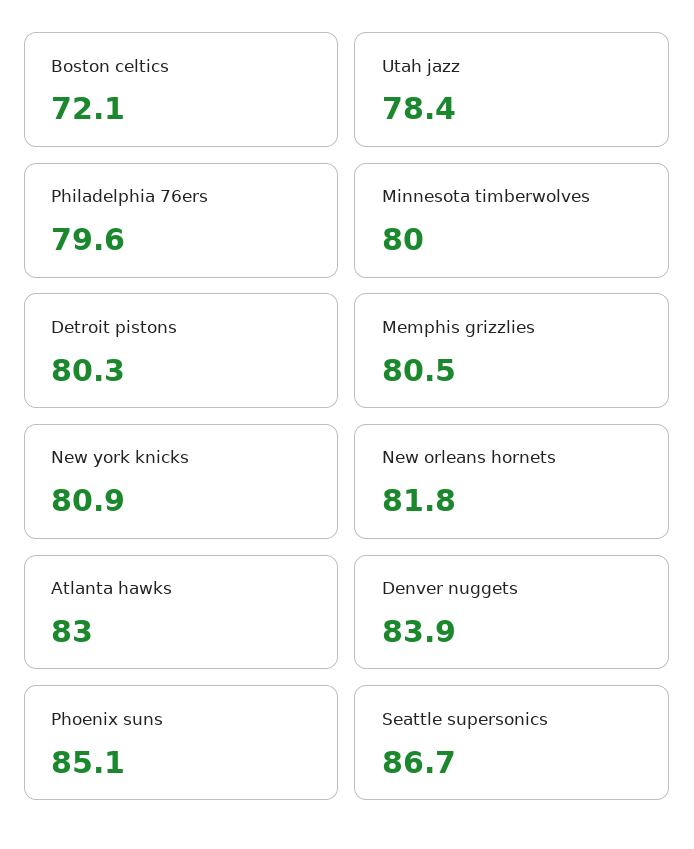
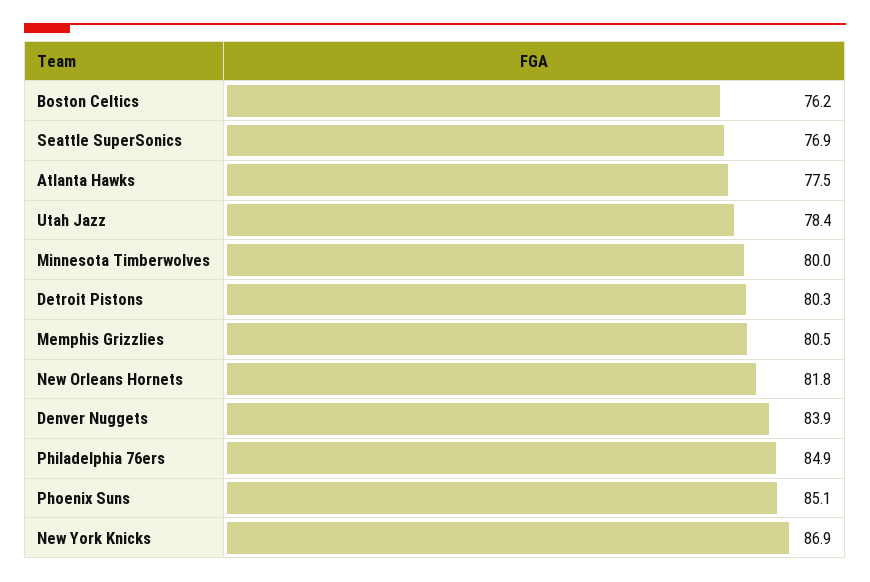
  {
-   "Boston celtics": 72.1,
+   "Boston celtics": 76.2,
    "Utah jazz": 78.4,
-   "Philadelphia 76ers": 79.6,
+   "Philadelphia 76ers": 84.9,
    "Minnesota timberwolves": 80,
    "Detroit pistons": 80.3,
    "Memphis grizzlies": 80.5,
-   "New york knicks": 80.9,
+   "New york knicks": 86.9,
    "New orleans hornets": 81.8,
-   "Atlanta hawks": 83,
+   "Atlanta hawks": 77.5,
    "Denver nuggets": 83.9,
    "Phoenix suns": 85.1,
-   "Seattle supersonics": 86.7
+   "Seattle supersonics": 76.9
  }

